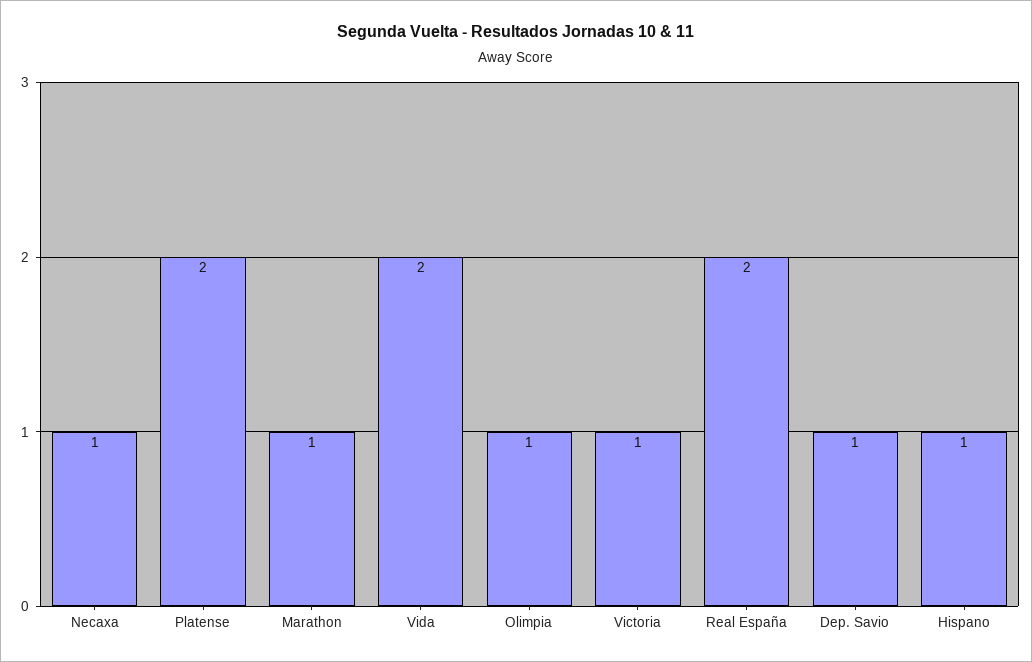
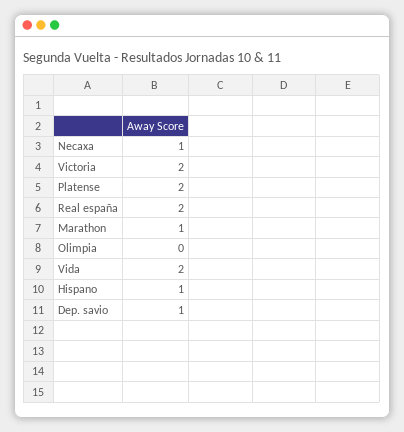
  {
    "Necaxa": 1,
    "Platense": 2,
    "Marathon": 1,
    "Vida": 2,
-   "Olimpia": 1,
+   "Olimpia": 0,
-   "Victoria": 1,
+   "Victoria": 2,
    "Real España": 2,
    "Dep. Savio": 1,
    "Hispano": 1
  }

